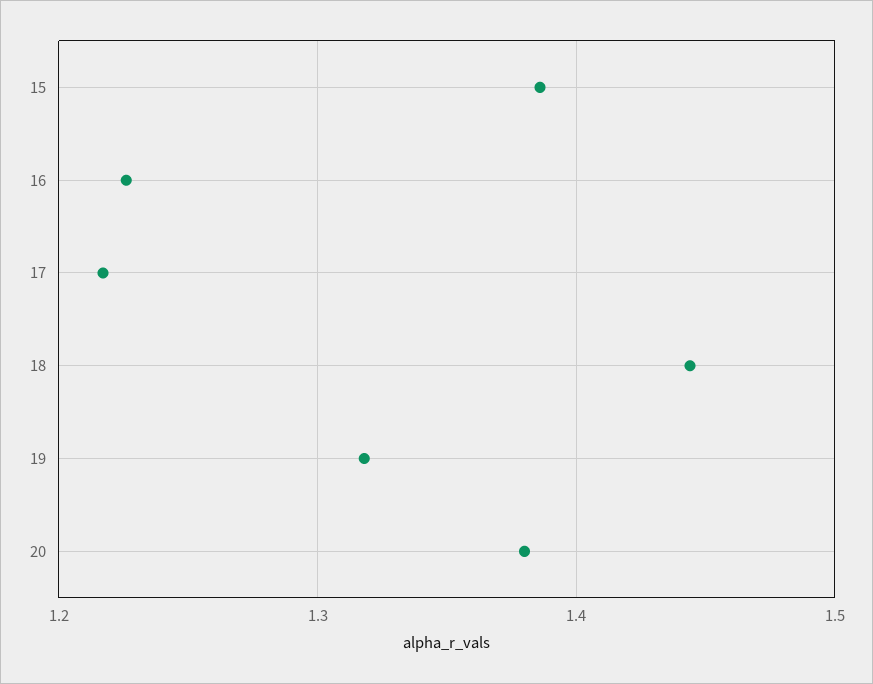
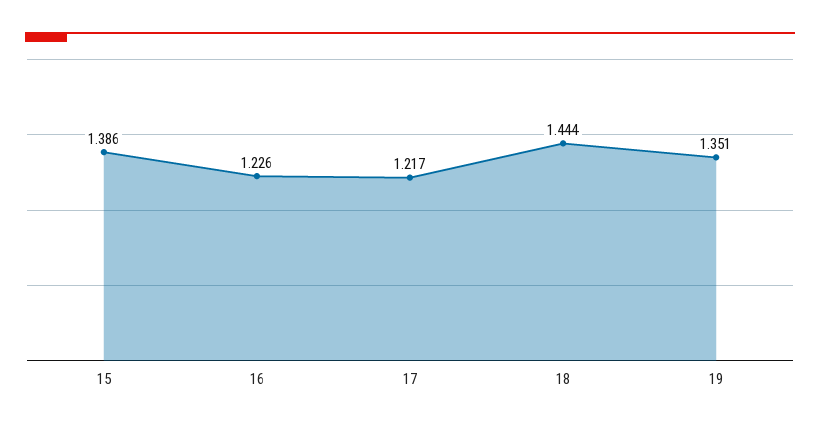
  {
    "15": 1.386,
    "16": 1.226,
    "17": 1.217,
    "18": 1.444,
-   "19": 1.32,
+   "19": 1.351
-   "20": 1.38
  }

